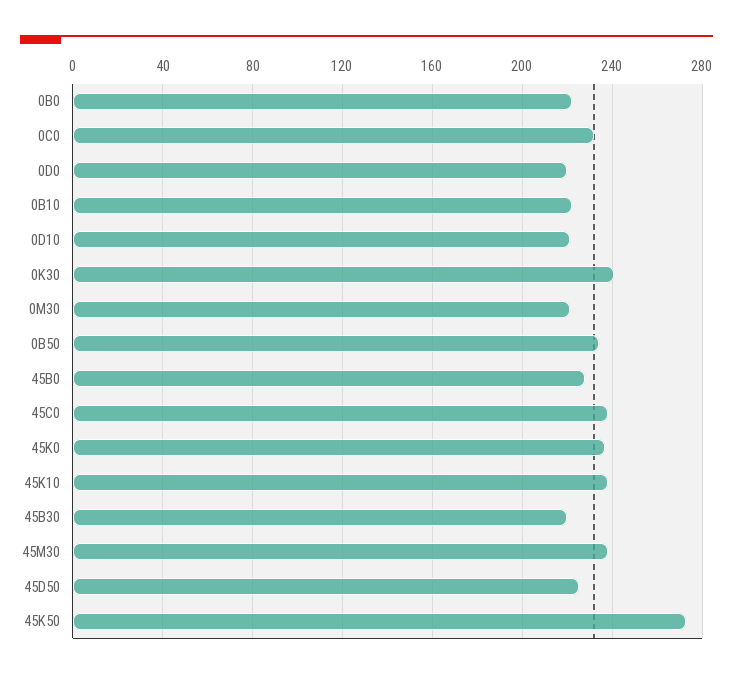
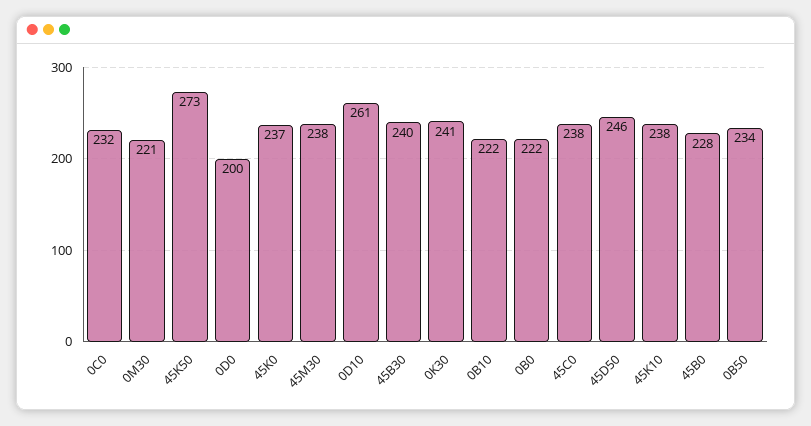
  {
    "0B0": 222,
    "0C0": 232,
-   "0D0": 220,
+   "0D0": 200,
    "0B10": 222,
-   "0D10": 220,
+   "0D10": 261,
    "0K30": 241,
    "0M30": 221,
    "0B50": 234,
    "45B0": 228,
    "45C0": 238,
    "45K0": 237,
    "45K10": 238,
-   "45B30": 220,
+   "45B30": 240,
    "45M30": 238,
-   "45D50": 225,
+   "45D50": 246,
    "45K50": 273
  }

